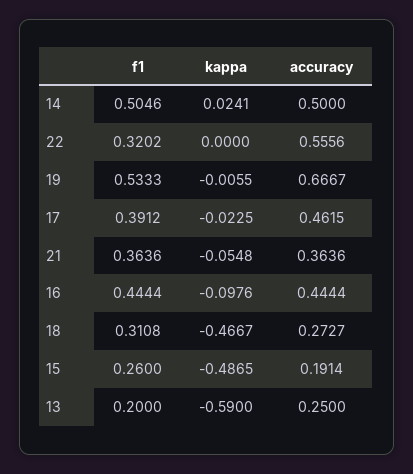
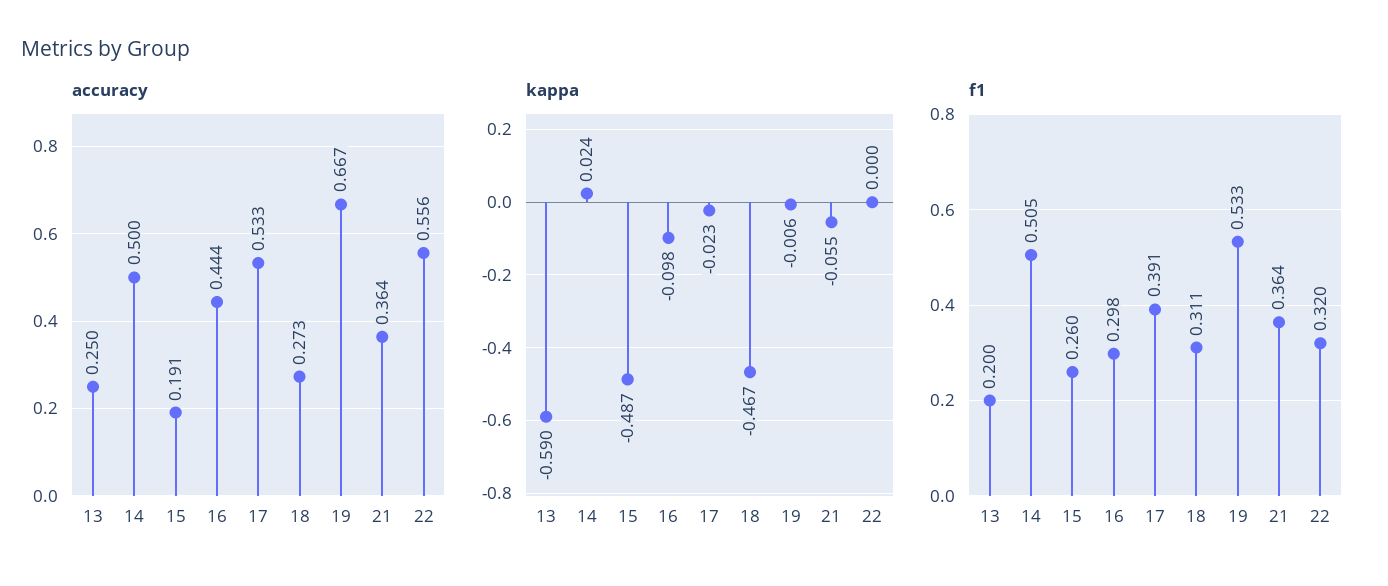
  {
    "f1": {
      "14": 0.5046,
      "22": 0.3202,
      "19": 0.5333,
      "17": 0.3912,
      "21": 0.3636,
-     "16": 0.4444,
+     "16": 0.298,
      "18": 0.3108,
      "15": 0.26,
      "13": 0.2
    },
    "kappa": {
      "14": 0.0241,
      "22": 0,
      "19": -0.0055,
      "17": -0.0225,
      "21": -0.0548,
      "16": -0.0976,
      "18": -0.4667,
      "15": -0.4865,
      "13": -0.59
    },
    "accuracy": {
      "14": 0.5,
      "22": 0.5556,
      "19": 0.6667,
-     "17": 0.4615,
+     "17": 0.533,
      "21": 0.3636,
      "16": 0.4444,
      "18": 0.2727,
      "15": 0.1914,
      "13": 0.25
    }
  }

